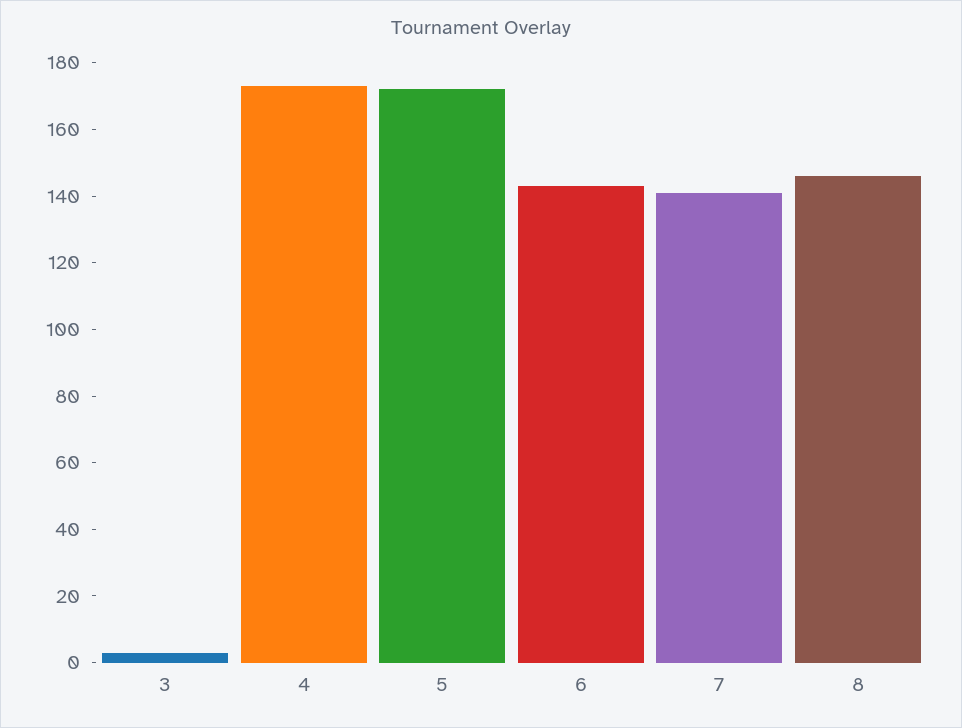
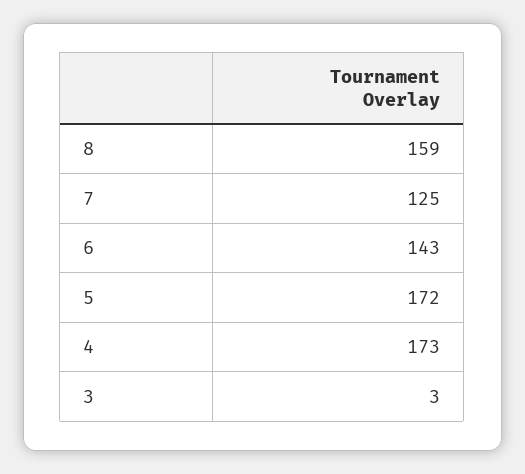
  {
    "3": 3,
    "4": 173,
    "5": 172,
    "6": 143,
-   "7": 140,
+   "7": 125,
-   "8": 145
+   "8": 159
  }

